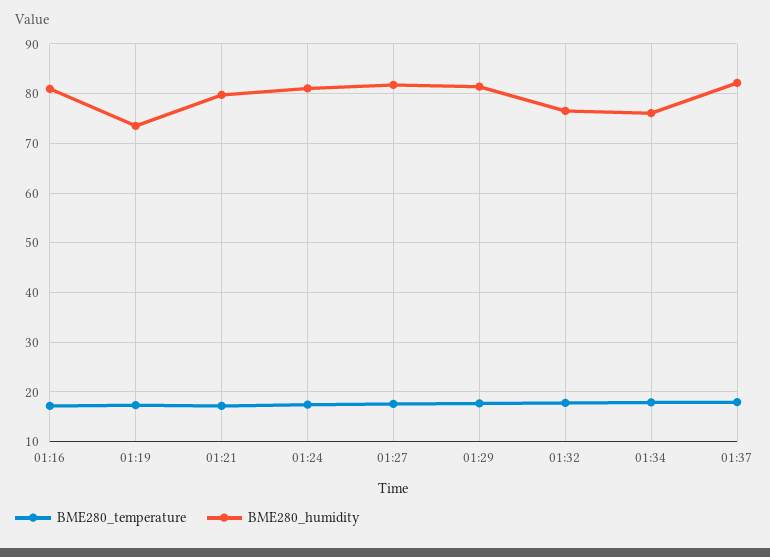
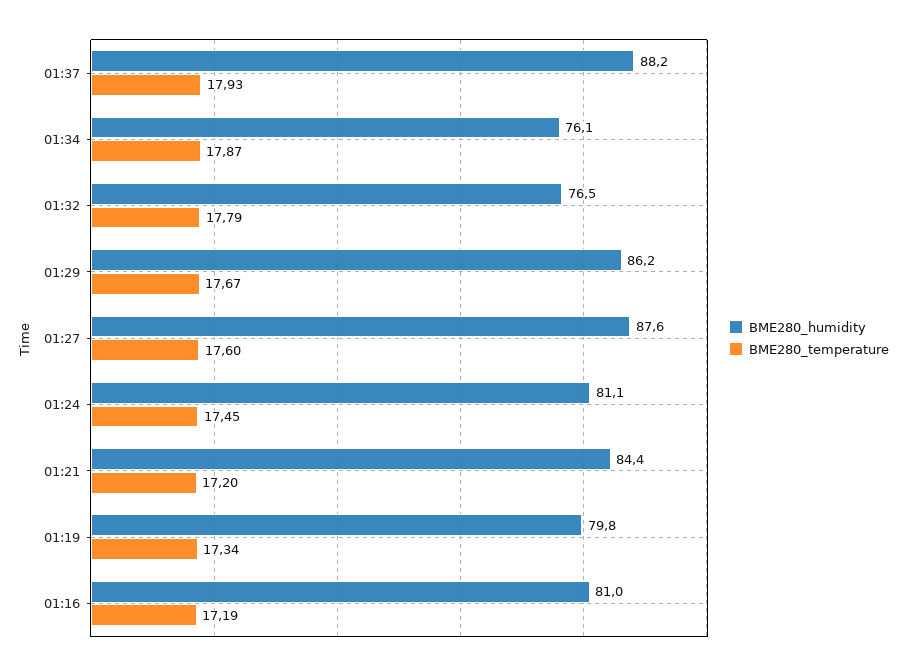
  {
    "BME280_temperature": {
      "01:16": 17.19,
      "01:19": 17.34,
      "01:21": 17.2,
      "01:24": 17.45,
      "01:27": 17.6,
      "01:29": 17.67,
      "01:32": 17.79,
      "01:34": 17.87,
      "01:37": 17.93
    },
    "BME280_humidity": {
      "01:16": 81,
-     "01:19": 74,
+     "01:19": 79.8,
-     "01:21": 80,
+     "01:21": 84.4,
      "01:24": 81.1,
-     "01:27": 82,
+     "01:27": 87.6,
-     "01:29": 82,
+     "01:29": 86.2,
      "01:32": 76.5,
      "01:34": 76.1,
-     "01:37": 82
+     "01:37": 88.2
    }
  }

